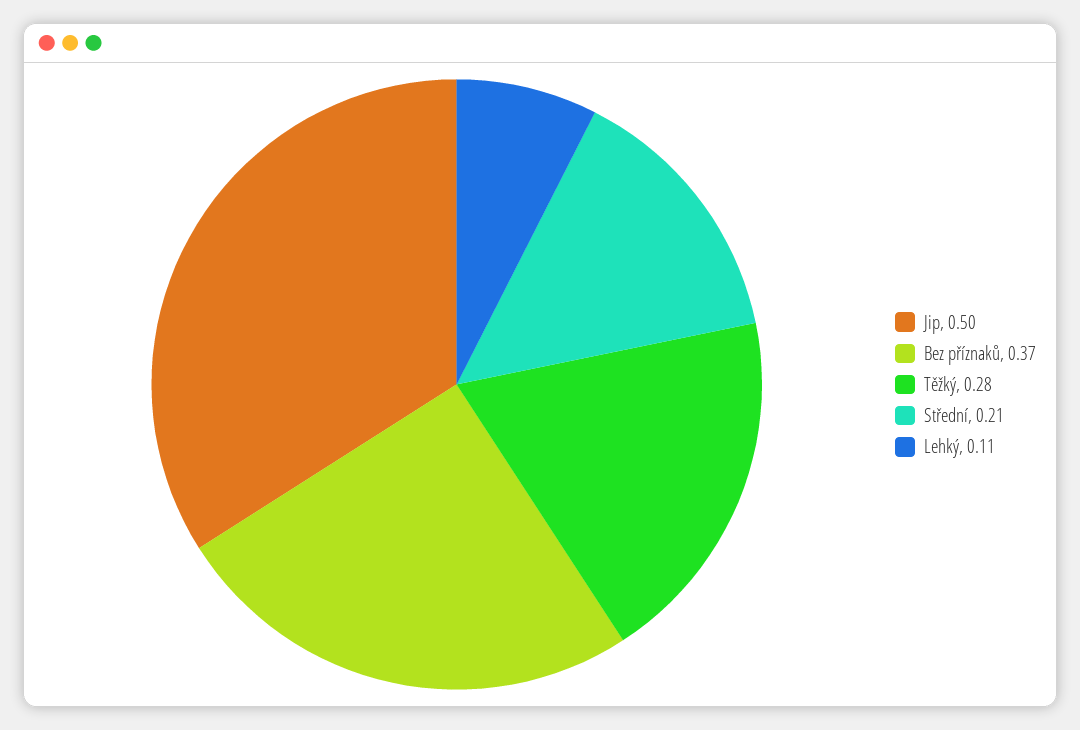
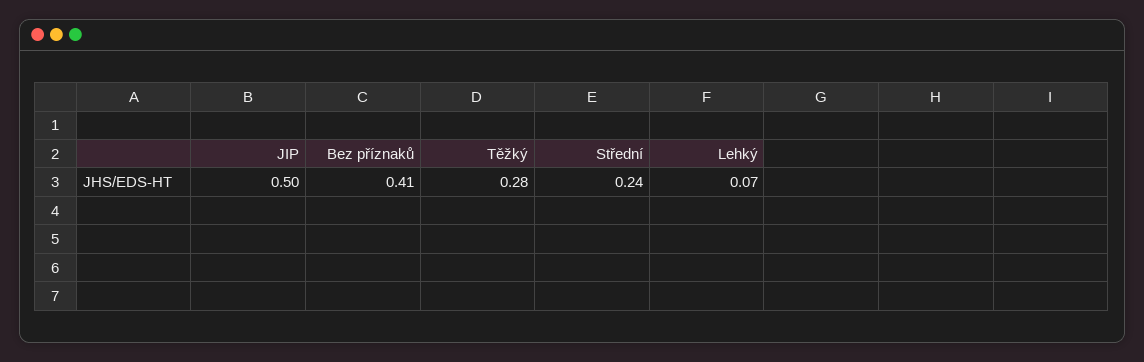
  {
    "Jip": 0.5,
-   "Bez příznaků": 0.37,
+   "Bez příznaků": 0.41,
    "Těžký": 0.28,
-   "Střední": 0.21,
+   "Střední": 0.24,
-   "Lehký": 0.11
+   "Lehký": 0.07
  }

